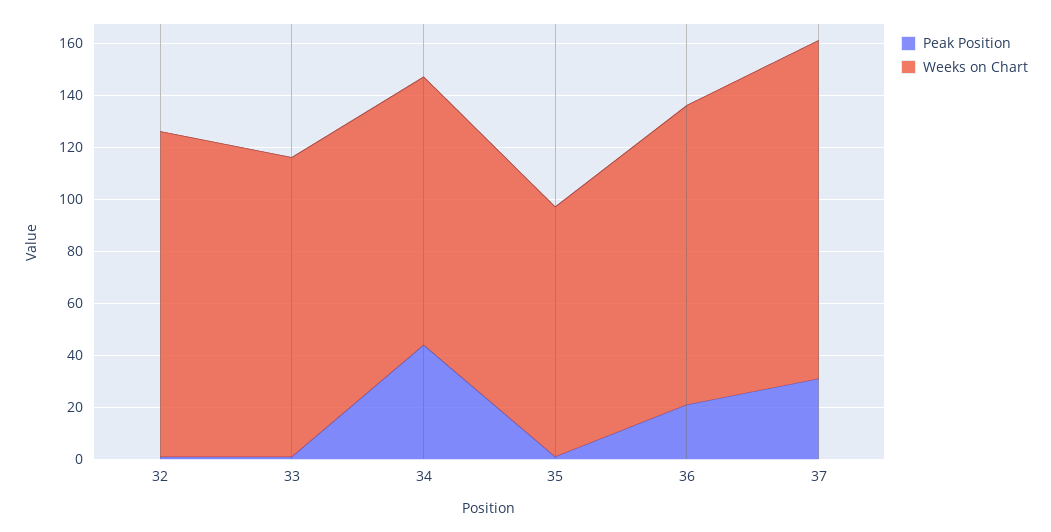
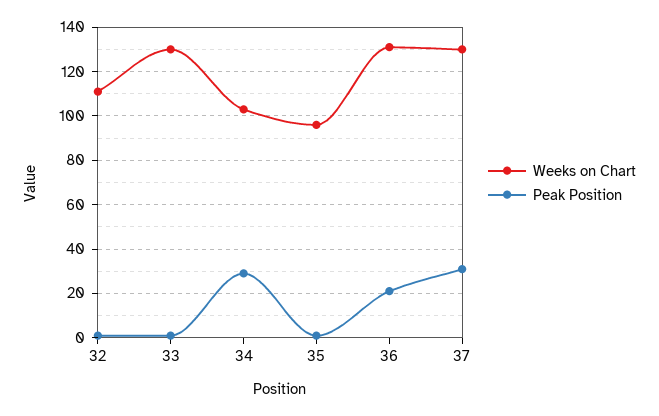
  {
    "Peak Position": {
      "32": 0,
      "33": 0,
-     "34": 45,
+     "34": 30,
      "35": 0,
      "36": 20,
      "37": 30
    },
    "Weeks on Chart": {
-     "32": 125,
+     "32": 110,
-     "33": 115,
+     "33": 130,
      "34": 105,
      "35": 95,
-     "36": 115,
+     "36": 130,
      "37": 130
    }
  }

